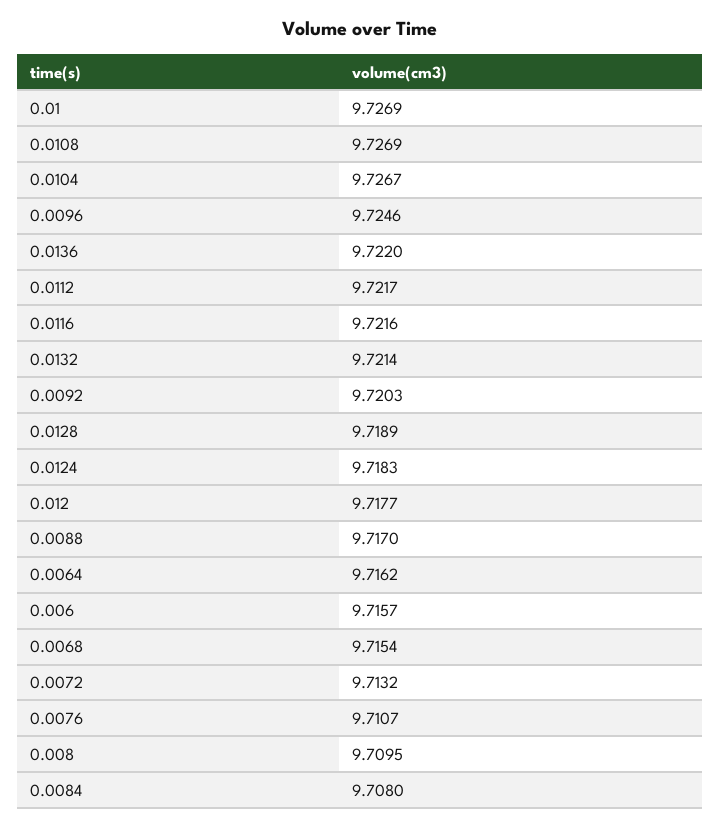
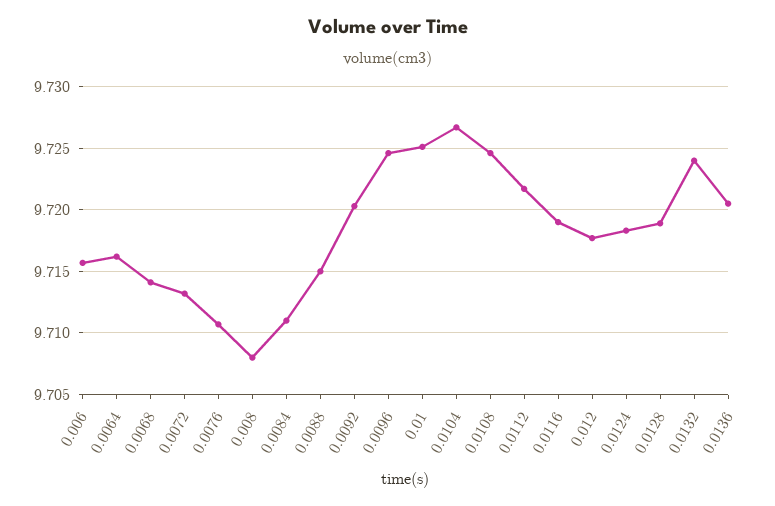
  {
-   "0.01": 9.7269,
+   "0.01": 9.725,
-   "0.0108": 9.7269,
+   "0.0108": 9.7245,
    "0.0104": 9.7267,
    "0.0096": 9.7246,
-   "0.0136": 9.722,
+   "0.0136": 9.7205,
    "0.0112": 9.7217,
-   "0.0116": 9.7216,
+   "0.0116": 9.719,
-   "0.0132": 9.7214,
+   "0.0132": 9.724,
    "0.0092": 9.7203,
    "0.0128": 9.7189,
    "0.0124": 9.7183,
    "0.012": 9.7177,
-   "0.0088": 9.717,
+   "0.0088": 9.715,
    "0.0064": 9.7162,
    "0.006": 9.7157,
-   "0.0068": 9.7154,
+   "0.0068": 9.714,
    "0.0072": 9.7132,
    "0.0076": 9.7107,
-   "0.008": 9.7095,
+   "0.008": 9.708,
-   "0.0084": 9.708
+   "0.0084": 9.711
  }

